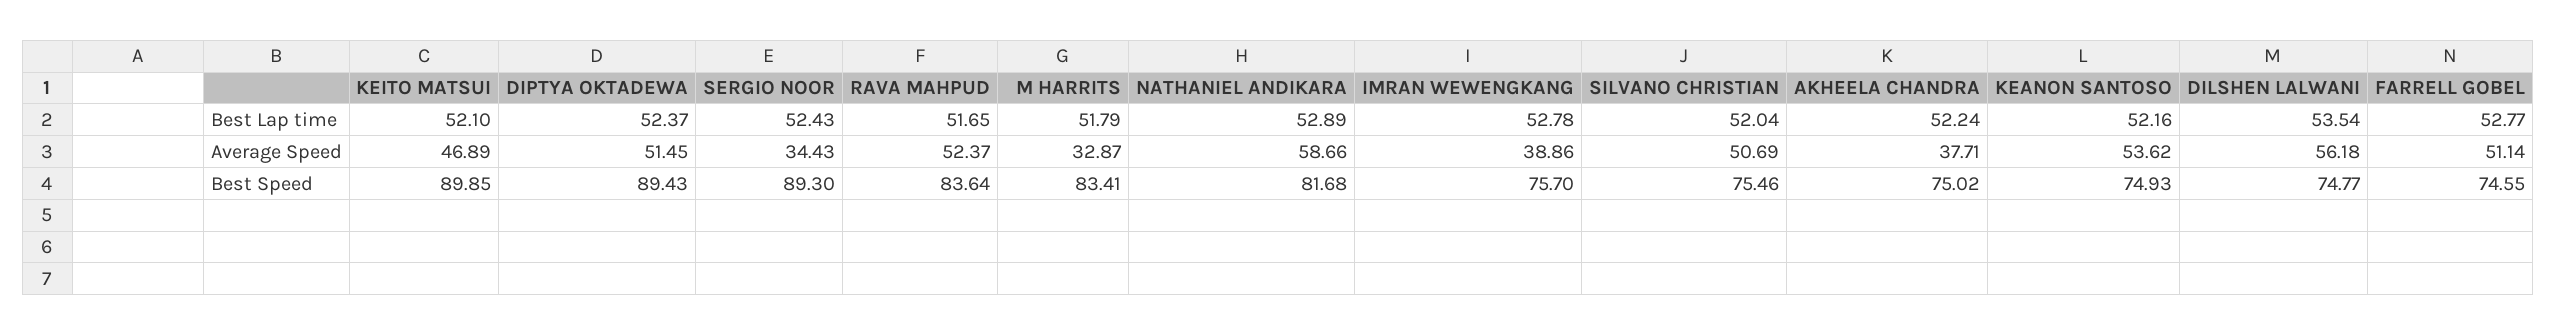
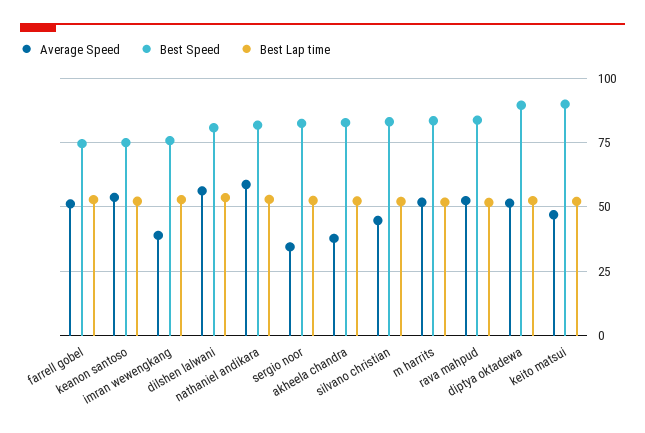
  {
    "Best Lap time": {
      "KEITO MATSUI": 52.1,
      "DIPTYA OKTADEWA": 52.37,
      "SERGIO NOOR": 52.43,
      "RAVA MAHPUD": 51.65,
      "M HARRITS": 51.79,
      "NATHANIEL ANDIKARA": 52.89,
      "IMRAN WEWENGKANG": 52.78,
      "SILVANO CHRISTIAN": 52.04,
      "AKHEELA CHANDRA": 52.24,
      "KEANON SANTOSO": 52.16,
      "DILSHEN LALWANI": 53.54,
      "FARRELL GOBEL": 52.77
    },
    "Average Speed": {
      "KEITO MATSUI": 46.89,
      "DIPTYA OKTADEWA": 51.45,
      "SERGIO NOOR": 34.43,
      "RAVA MAHPUD": 52.37,
-     "M HARRITS": 32.87,
+     "M HARRITS": 52.5,
      "NATHANIEL ANDIKARA": 58.66,
      "IMRAN WEWENGKANG": 38.86,
-     "SILVANO CHRISTIAN": 50.69,
+     "SILVANO CHRISTIAN": 45,
      "AKHEELA CHANDRA": 37.71,
      "KEANON SANTOSO": 53.62,
      "DILSHEN LALWANI": 56.18,
      "FARRELL GOBEL": 51.14
    },
    "Best Speed": {
      "KEITO MATSUI": 89.85,
      "DIPTYA OKTADEWA": 89.43,
-     "SERGIO NOOR": 89.3,
+     "SERGIO NOOR": 82.5,
      "RAVA MAHPUD": 83.64,
      "M HARRITS": 83.41,
      "NATHANIEL ANDIKARA": 81.68,
      "IMRAN WEWENGKANG": 75.7,
-     "SILVANO CHRISTIAN": 75.46,
+     "SILVANO CHRISTIAN": 82.5,
-     "AKHEELA CHANDRA": 75.02,
+     "AKHEELA CHANDRA": 82.5,
      "KEANON SANTOSO": 74.93,
-     "DILSHEN LALWANI": 74.77,
+     "DILSHEN LALWANI": 80,
      "FARRELL GOBEL": 74.55
    }
  }

